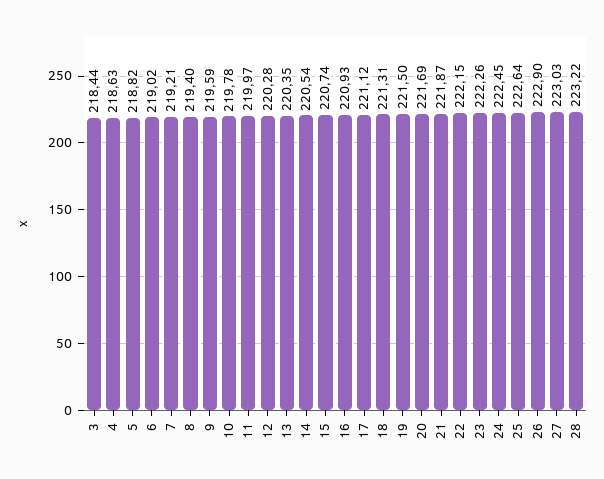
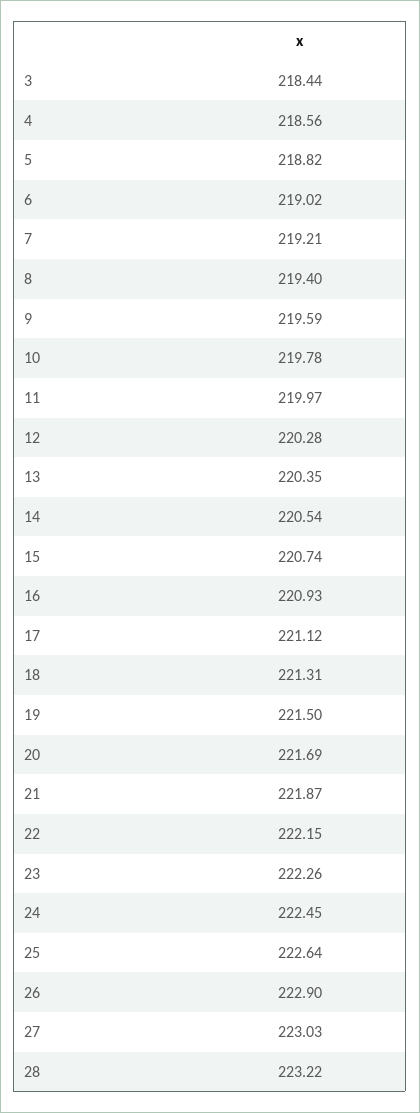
  {
    "3": 218.44,
-   "4": 218.63,
+   "4": 218.56,
    "5": 218.82,
    "6": 219.02,
    "7": 219.21,
    "8": 219.4,
    "9": 219.59,
    "10": 219.78,
    "11": 219.97,
    "12": 220.28,
    "13": 220.35,
    "14": 220.54,
    "15": 220.74,
    "16": 220.93,
    "17": 221.12,
    "18": 221.31,
    "19": 221.5,
    "20": 221.69,
    "21": 221.87,
    "22": 222.15,
    "23": 222.26,
    "24": 222.45,
    "25": 222.64,
    "26": 222.9,
    "27": 223.03,
    "28": 223.22
  }

